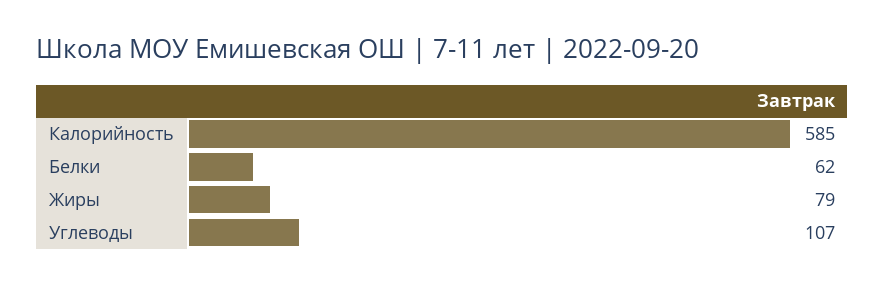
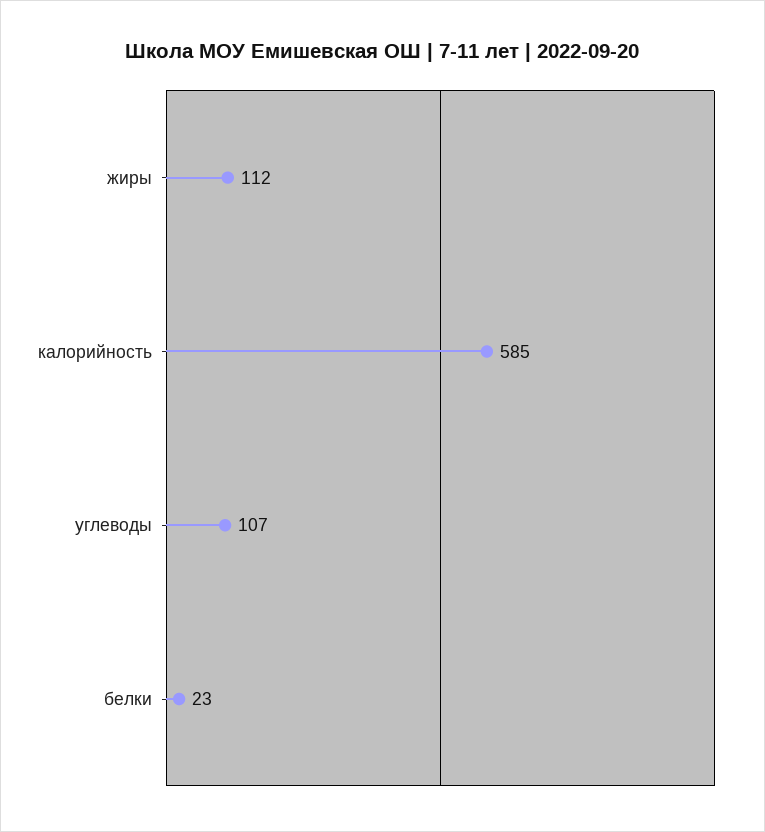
  {
    "Калорийность": 585,
-   "Белки": 62,
+   "Белки": 23,
-   "Жиры": 79,
+   "Жиры": 112,
    "Углеводы": 107
  }

